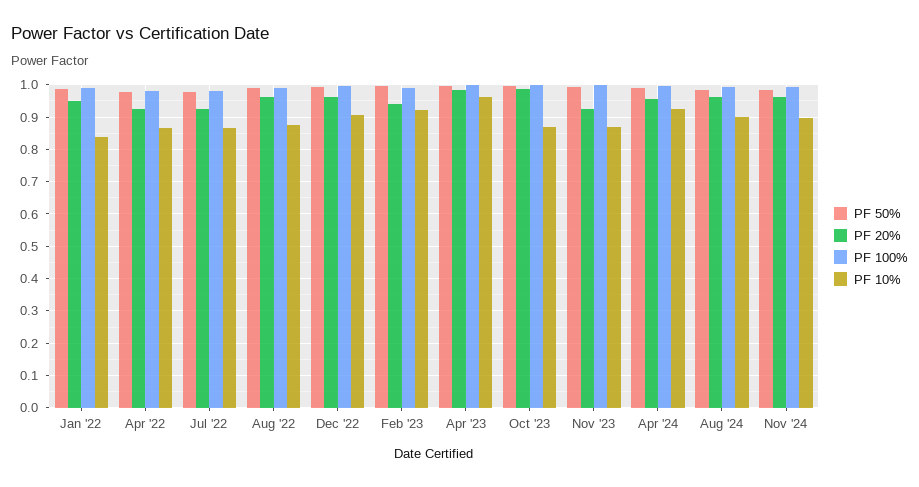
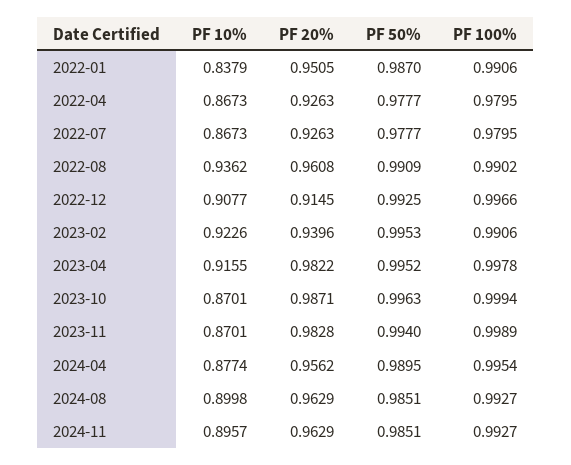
  {
    "PF 50%": {
      "Jan '22": 0.987,
      "Apr '22": 0.9777,
      "Jul '22": 0.9777,
      "Aug '22": 0.9909,
      "Dec '22": 0.9925,
      "Feb '23": 0.9953,
      "Apr '23": 0.9952,
      "Oct '23": 0.9963,
      "Nov '23": 0.994,
      "Apr '24": 0.9895,
      "Aug '24": 0.9851,
      "Nov '24": 0.9851
    },
    "PF 20%": {
      "Jan '22": 0.9505,
      "Apr '22": 0.9263,
      "Jul '22": 0.9263,
      "Aug '22": 0.9608,
-     "Dec '22": 0.96,
+     "Dec '22": 0.9145,
      "Feb '23": 0.9396,
      "Apr '23": 0.9822,
      "Oct '23": 0.9871,
-     "Nov '23": 0.92,
+     "Nov '23": 0.9828,
      "Apr '24": 0.9562,
      "Aug '24": 0.9629,
      "Nov '24": 0.9629
    },
    "PF 100%": {
      "Jan '22": 0.9906,
      "Apr '22": 0.9795,
      "Jul '22": 0.9795,
      "Aug '22": 0.9902,
      "Dec '22": 0.9966,
      "Feb '23": 0.9906,
      "Apr '23": 0.9978,
      "Oct '23": 0.9994,
      "Nov '23": 0.9989,
      "Apr '24": 0.9954,
      "Aug '24": 0.9927,
      "Nov '24": 0.9927
    },
    "PF 10%": {
      "Jan '22": 0.8379,
      "Apr '22": 0.8673,
      "Jul '22": 0.8673,
-     "Aug '22": 0.88,
+     "Aug '22": 0.9362,
      "Dec '22": 0.9077,
      "Feb '23": 0.9226,
-     "Apr '23": 0.96,
+     "Apr '23": 0.9155,
      "Oct '23": 0.8701,
      "Nov '23": 0.8701,
-     "Apr '24": 0.92,
+     "Apr '24": 0.8774,
      "Aug '24": 0.8998,
      "Nov '24": 0.8957
    }
  }

